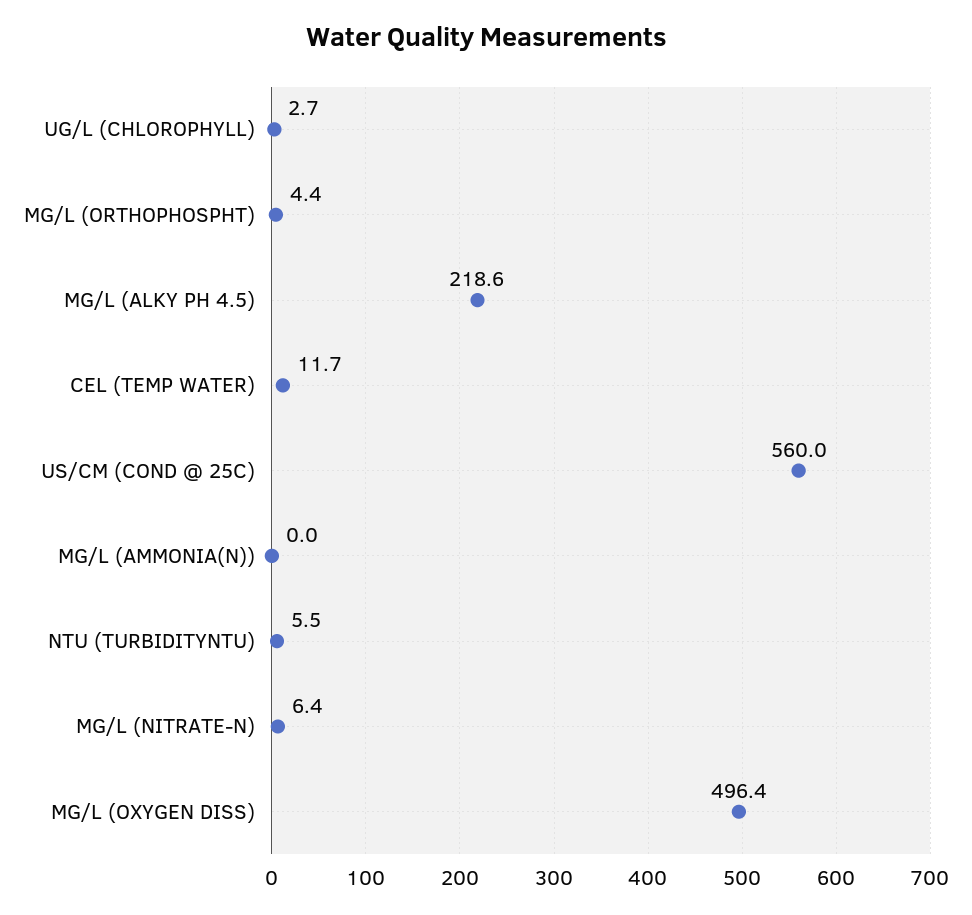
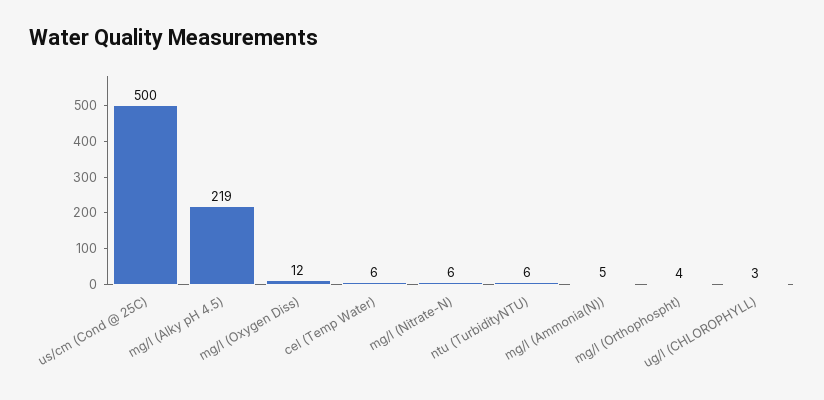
  {
    "UG/L (CHLOROPHYLL)": 2.7,
    "MG/L (ORTHOPHOSPHT)": 4.4,
    "MG/L (ALKY PH 4.5)": 218.6,
-   "CEL (TEMP WATER)": 11.7,
+   "CEL (TEMP WATER)": 6,
-   "US/CM (COND @ 25C)": 560,
+   "US/CM (COND @ 25C)": 500,
-   "MG/L (AMMONIA(N))": 0,
+   "MG/L (AMMONIA(N))": 5,
    "NTU (TURBIDITYNTU)": 5.5,
    "MG/L (NITRATE-N)": 6.4,
-   "MG/L (OXYGEN DISS)": 496.4
+   "MG/L (OXYGEN DISS)": 12
  }

